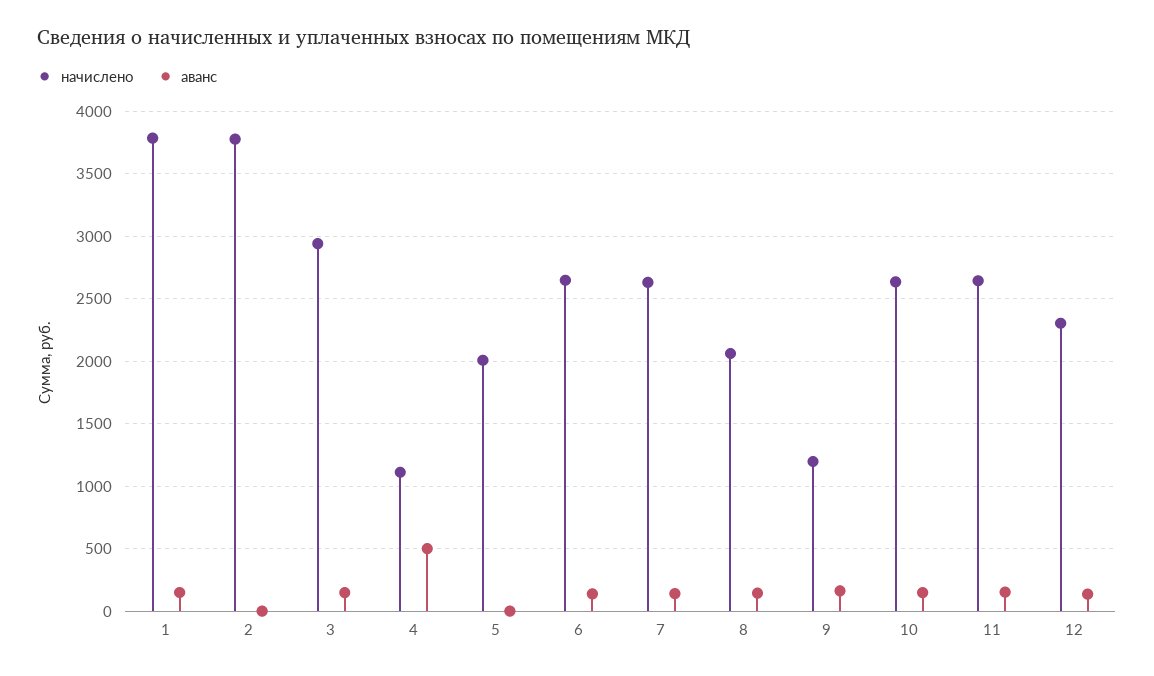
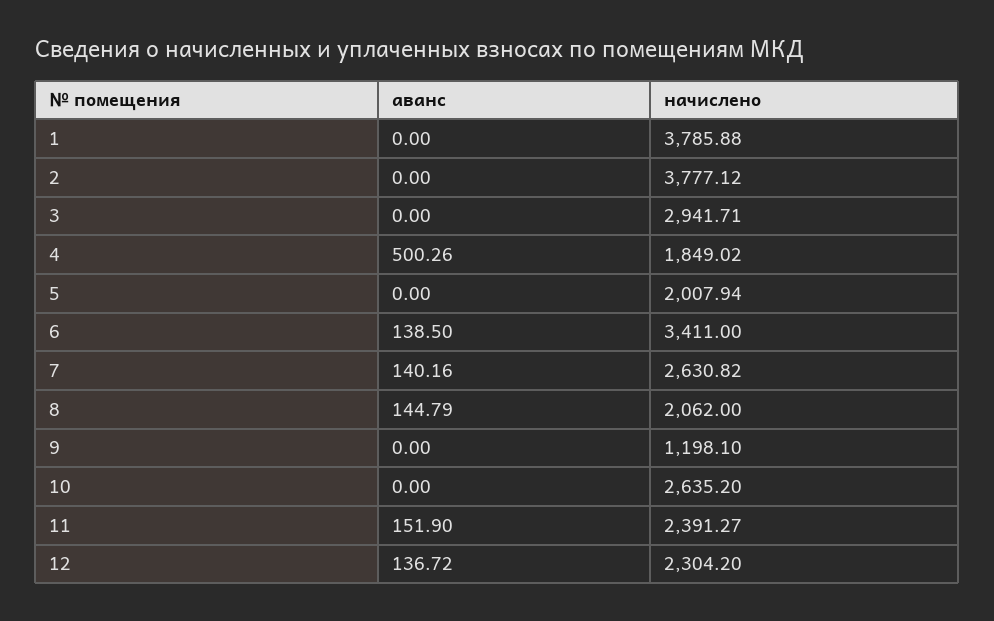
  {
    "начислено": {
      "1": 3785.88,
      "2": 3777.12,
      "3": 2941.71,
-     "4": 1100,
+     "4": 1849.02,
      "5": 2007.94,
-     "6": 2650,
+     "6": 3411,
      "7": 2630.82,
      "8": 2062,
      "9": 1198.1,
      "10": 2635.2,
-     "11": 2650,
+     "11": 2391.27,
      "12": 2304.2
    },
    "аванс": {
-     "1": 150,
+     "1": 0,
      "2": 0,
-     "3": 150,
+     "3": 0,
      "4": 500.26,
      "5": 0,
      "6": 138.5,
      "7": 140.16,
      "8": 144.79,
-     "9": 150,
+     "9": 0,
-     "10": 150,
+     "10": 0,
      "11": 151.9,
      "12": 136.72
    }
  }

